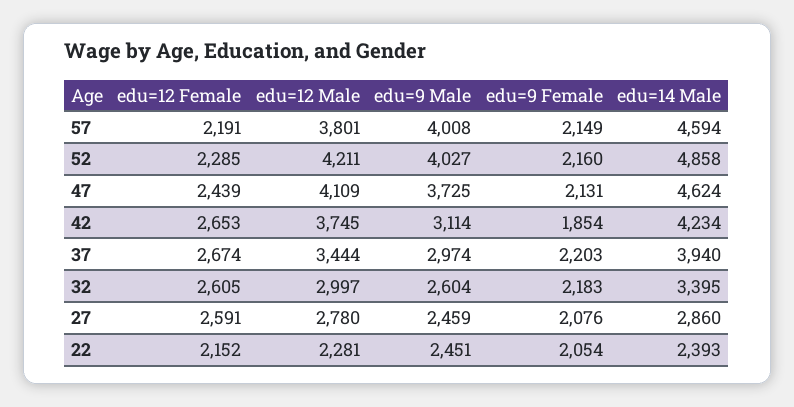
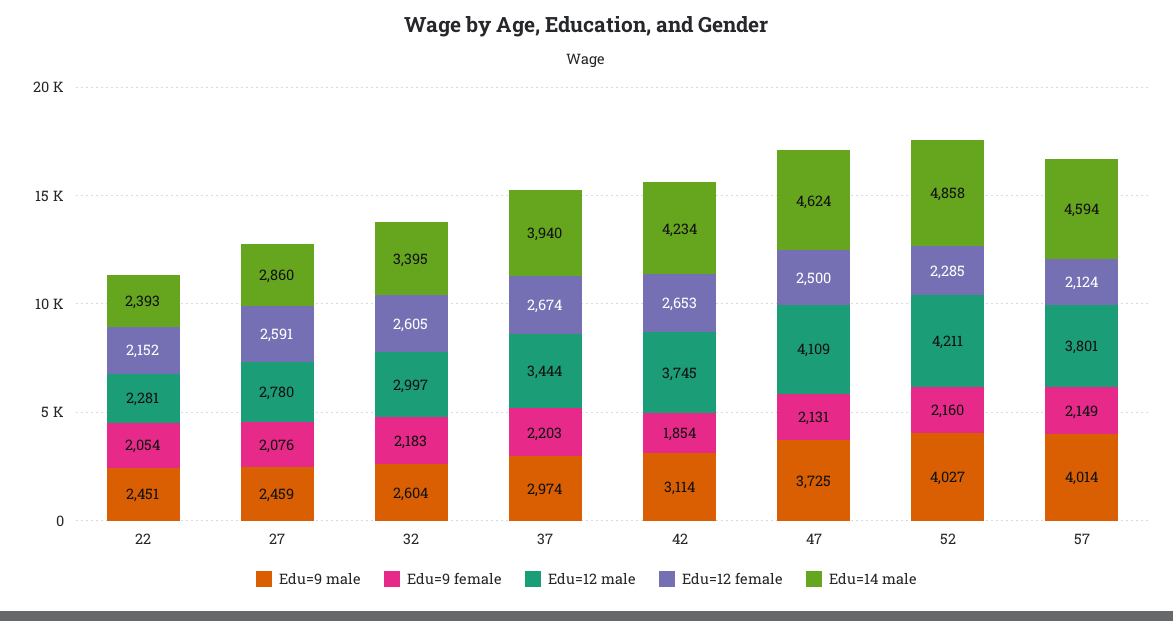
  {
    "edu=12 Female": {
-     "57": 2191,
+     "57": 2124,
      "52": 2285,
-     "47": 2439,
+     "47": 2500,
      "42": 2653,
      "37": 2674,
      "32": 2605,
      "27": 2591,
      "22": 2152
    },
    "edu=12 Male": {
      "57": 3801,
      "52": 4211,
      "47": 4109,
      "42": 3745,
      "37": 3444,
      "32": 2997,
      "27": 2780,
      "22": 2281
    },
    "edu=9 Male": {
-     "57": 4008,
+     "57": 4014,
      "52": 4027,
      "47": 3725,
      "42": 3114,
      "37": 2974,
      "32": 2604,
      "27": 2459,
      "22": 2451
    },
    "edu=9 Female": {
      "57": 2149,
      "52": 2160,
      "47": 2131,
      "42": 1854,
      "37": 2203,
      "32": 2183,
      "27": 2076,
      "22": 2054
    },
    "edu=14 Male": {
      "57": 4594,
      "52": 4858,
      "47": 4624,
      "42": 4234,
      "37": 3940,
      "32": 3395,
      "27": 2860,
      "22": 2393
    }
  }

